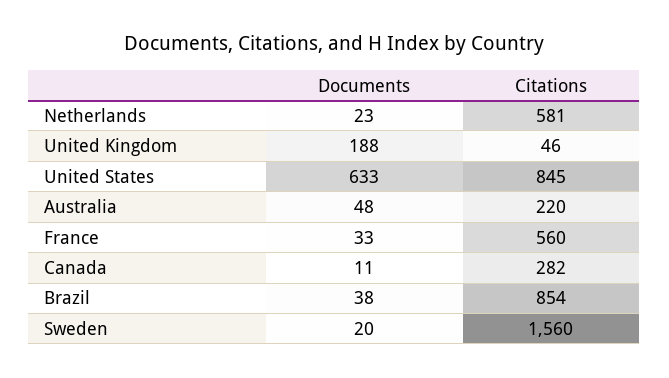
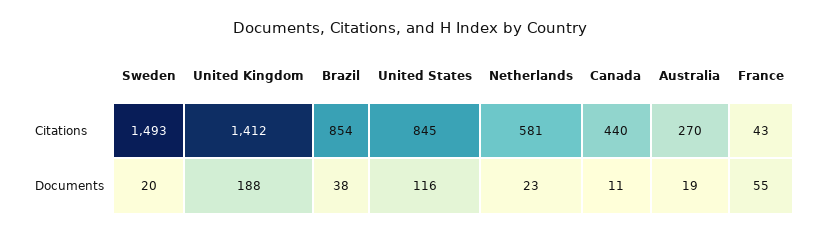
  {
    "Documents": {
      "Netherlands": 23,
      "United Kingdom": 188,
-     "United States": 633,
+     "United States": 116,
-     "Australia": 48,
+     "Australia": 19,
-     "France": 33,
+     "France": 55,
      "Canada": 11,
      "Brazil": 38,
      "Sweden": 20
    },
    "Citations": {
      "Netherlands": 581,
-     "United Kingdom": 46,
+     "United Kingdom": 1412,
      "United States": 845,
-     "Australia": 220,
+     "Australia": 270,
-     "France": 560,
+     "France": 43,
-     "Canada": 282,
+     "Canada": 440,
      "Brazil": 854,
-     "Sweden": 1560
+     "Sweden": 1493
    }
  }

